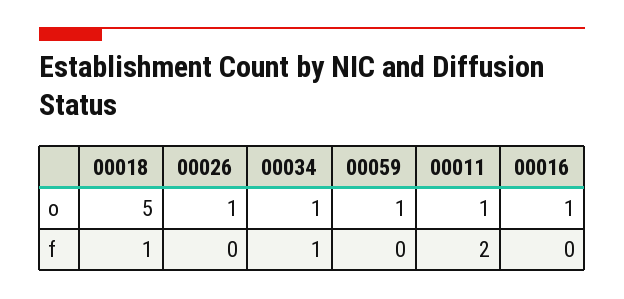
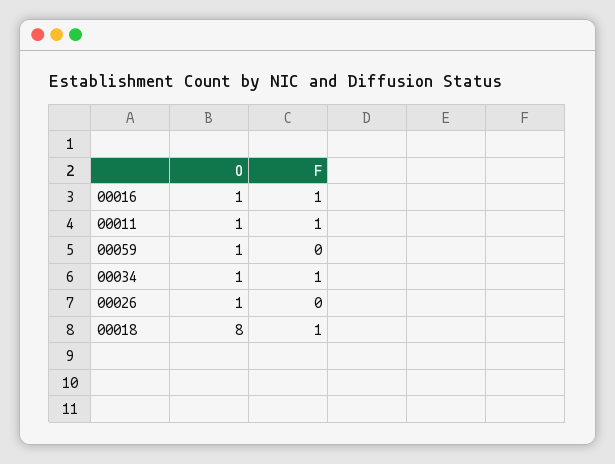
  {
    "00018": {
-     "o": 5,
+     "o": 8,
      "f": 1
    },
    "00026": {
      "o": 1,
      "f": 0
    },
    "00034": {
      "o": 1,
      "f": 1
    },
    "00059": {
      "o": 1,
      "f": 0
    },
    "00011": {
      "o": 1,
-     "f": 2
+     "f": 1
    },
    "00016": {
      "o": 1,
-     "f": 0
+     "f": 1
    }
  }

